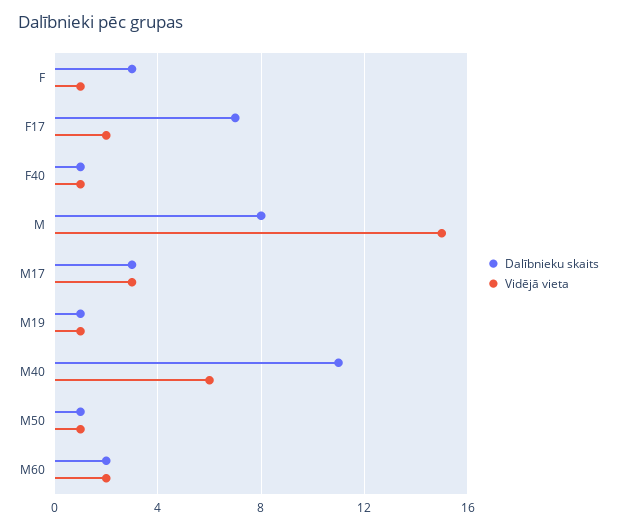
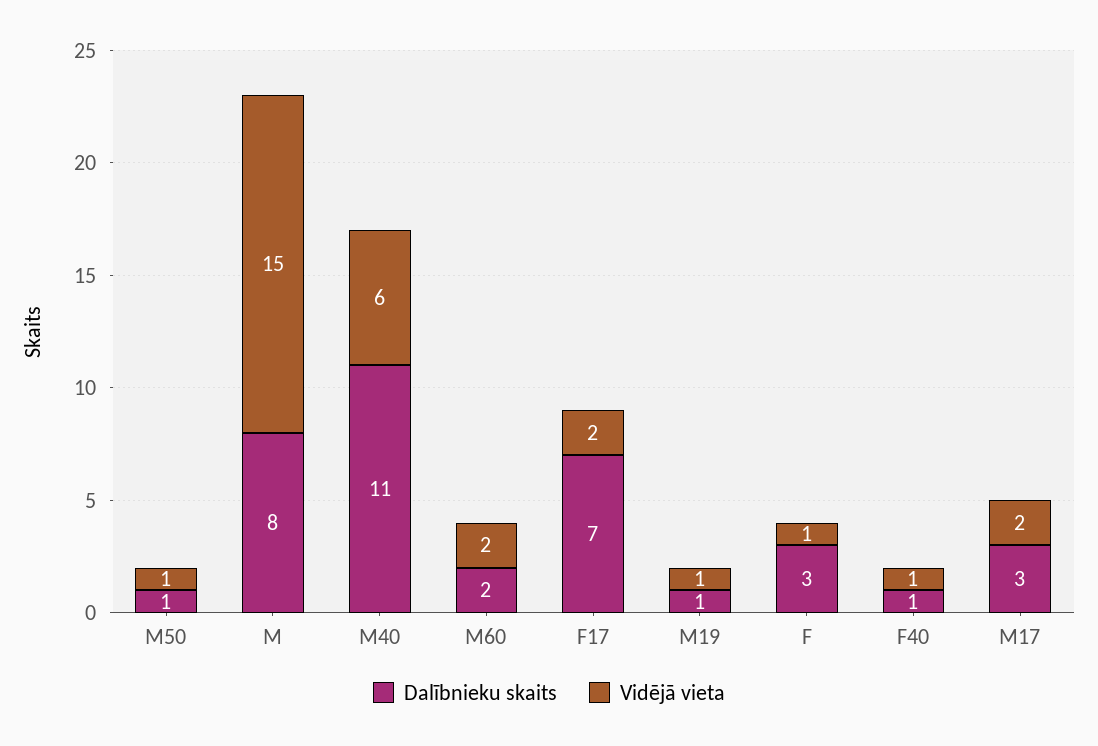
  {
    "Dalībnieku skaits": {
      "F": 3,
      "F17": 7,
      "F40": 1,
      "M": 8,
      "M17": 3,
      "M19": 1,
      "M40": 11,
      "M50": 1,
      "M60": 2
    },
    "Vidējā vieta": {
      "F": 1,
      "F17": 2,
      "F40": 1,
      "M": 15,
-     "M17": 3,
+     "M17": 2,
      "M19": 1,
      "M40": 6,
      "M50": 1,
      "M60": 2
    }
  }

